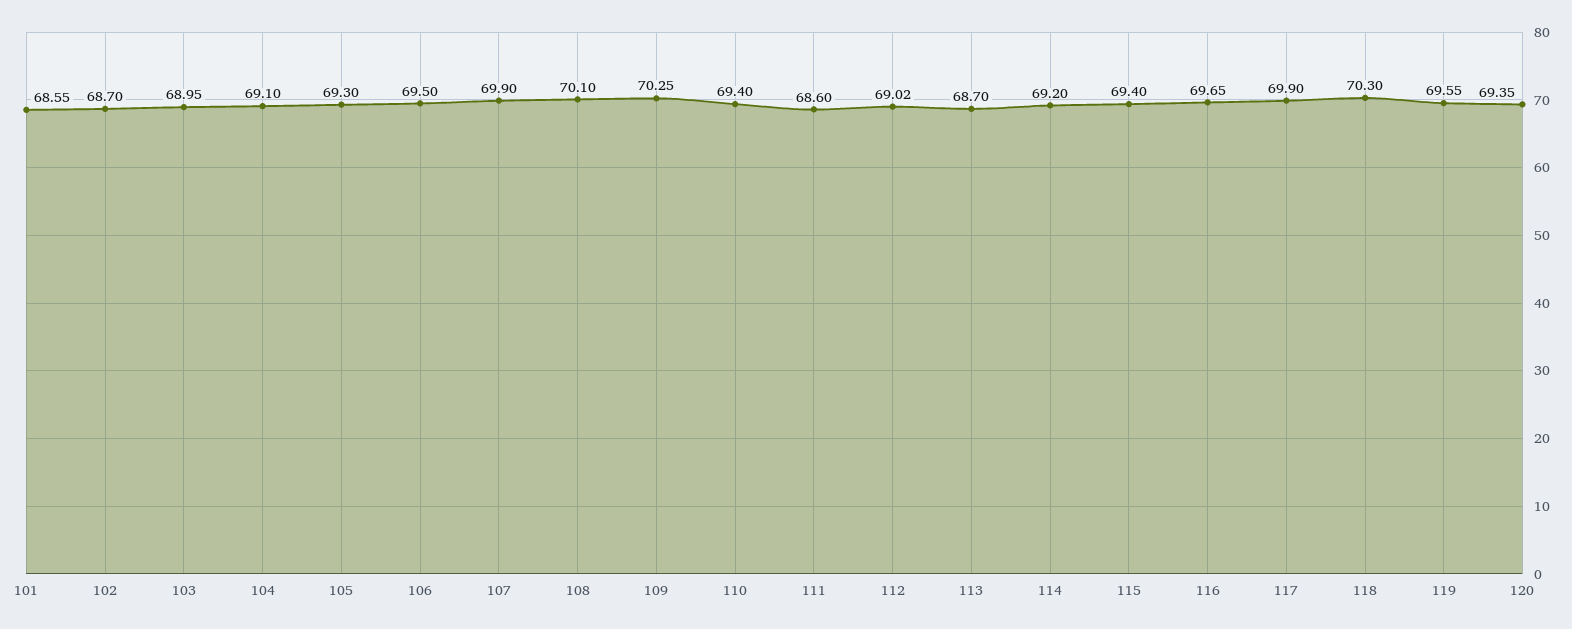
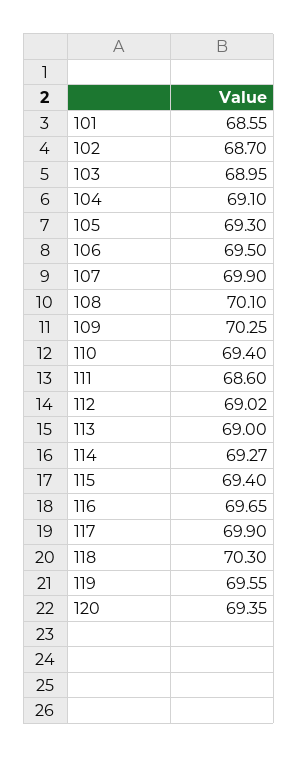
  {
    "101": 68.55,
    "102": 68.7,
    "103": 68.95,
    "104": 69.1,
    "105": 69.3,
    "106": 69.5,
    "107": 69.9,
    "108": 70.1,
    "109": 70.25,
    "110": 69.4,
    "111": 68.6,
    "112": 69.02,
-   "113": 68.7,
+   "113": 69,
-   "114": 69.2,
+   "114": 69.27,
    "115": 69.4,
    "116": 69.65,
    "117": 69.9,
    "118": 70.3,
    "119": 69.55,
    "120": 69.35
  }

